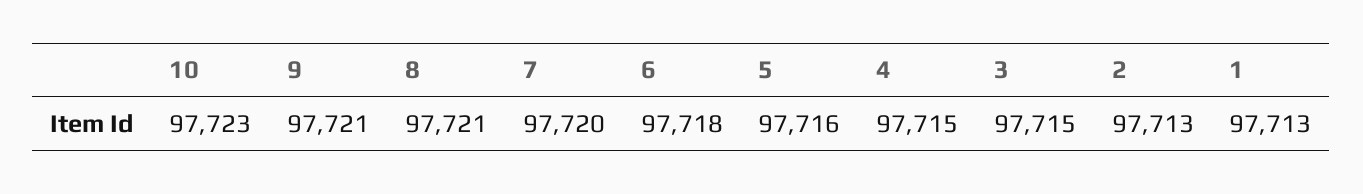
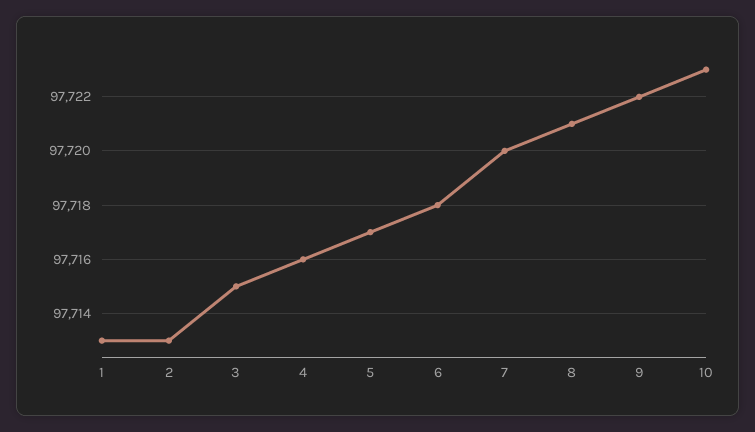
  {
    "10": 97723,
-   "9": 97721,
+   "9": 97722,
    "8": 97721,
    "7": 97720,
    "6": 97718,
-   "5": 97716,
+   "5": 97717,
-   "4": 97715,
+   "4": 97716,
    "3": 97715,
    "2": 97713,
    "1": 97713
  }

